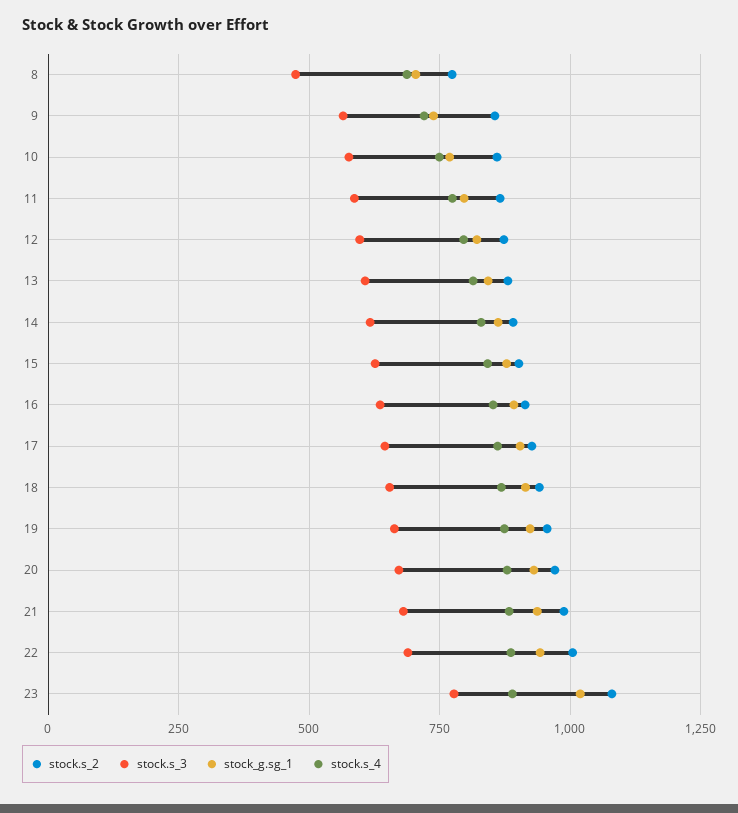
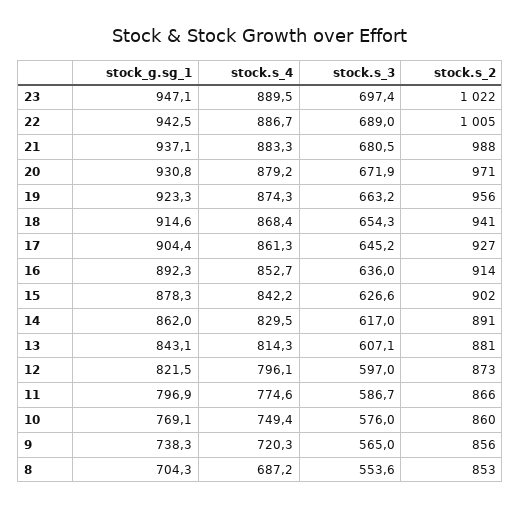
  {
    "stock.s_2": {
-     "8": 775,
+     "8": 853,
      "9": 856,
      "10": 860,
      "11": 866,
      "12": 873,
      "13": 881,
      "14": 891,
      "15": 902,
      "16": 914,
      "17": 927,
      "18": 941,
      "19": 956,
      "20": 971,
      "21": 988,
      "22": 1005,
-     "23": 1075
+     "23": 1022
    },
    "stock.s_3": {
-     "8": 475,
+     "8": 553.6,
      "9": 565,
      "10": 576,
      "11": 586.7,
      "12": 597,
      "13": 607.1,
      "14": 617,
      "15": 626.6,
      "16": 636,
      "17": 645.2,
      "18": 654.3,
      "19": 663.2,
      "20": 671.9,
      "21": 680.5,
      "22": 689,
-     "23": 775
+     "23": 697.4
    },
    "stock_g.sg_1": {
      "8": 704.3,
      "9": 738.3,
      "10": 769.1,
      "11": 796.9,
      "12": 821.5,
      "13": 843.1,
      "14": 862,
      "15": 878.3,
      "16": 892.3,
      "17": 904.4,
      "18": 914.6,
      "19": 923.3,
      "20": 930.8,
      "21": 937.1,
      "22": 942.5,
-     "23": 1025
+     "23": 947.1
    },
    "stock.s_4": {
      "8": 687.2,
      "9": 720.3,
      "10": 749.4,
      "11": 774.6,
      "12": 796.1,
      "13": 814.3,
      "14": 829.5,
      "15": 842.2,
      "16": 852.7,
      "17": 861.3,
      "18": 868.4,
      "19": 874.3,
      "20": 879.2,
      "21": 883.3,
      "22": 886.7,
      "23": 889.5
    }
  }

